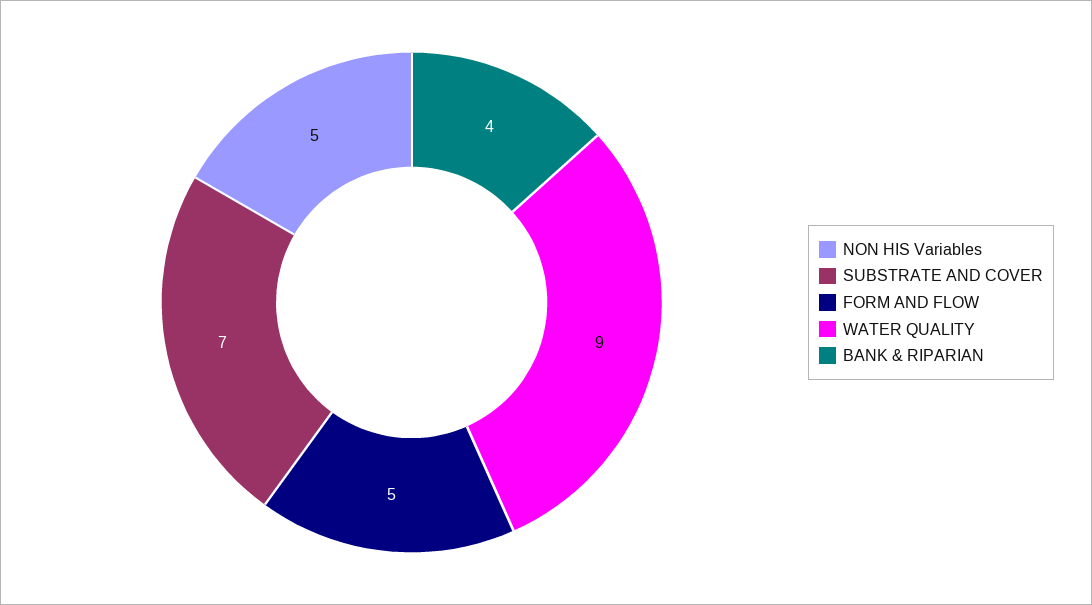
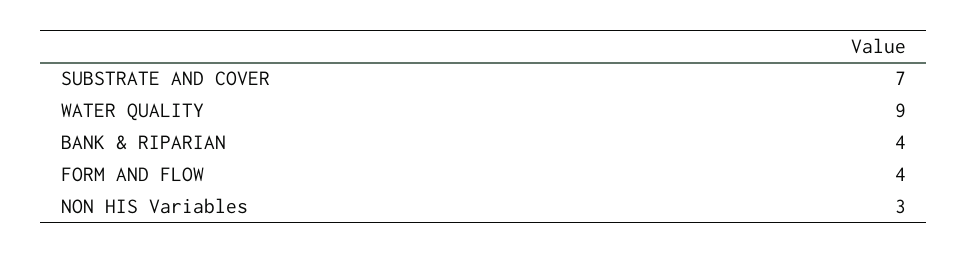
  {
-   "NON HIS Variables": 5,
+   "NON HIS Variables": 3,
    "SUBSTRATE AND COVER": 7,
-   "FORM AND FLOW": 5,
+   "FORM AND FLOW": 4,
    "WATER QUALITY": 9,
    "BANK & RIPARIAN": 4
  }

